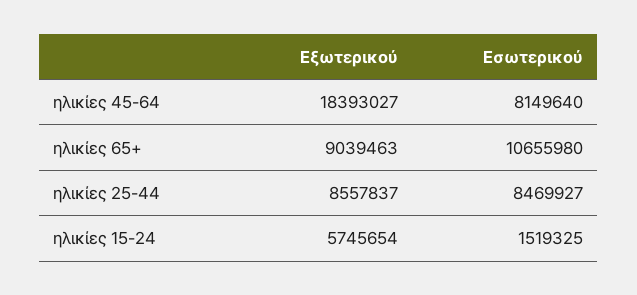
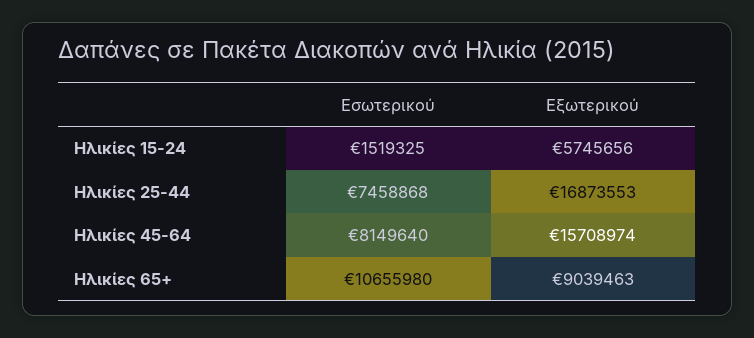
  {
    "Εξωτερικού": {
-     "ηλικίες 45-64": 18393027,
+     "ηλικίες 45-64": 15708974,
      "ηλικίες 65+": 9039463,
-     "ηλικίες 25-44": 8557837,
+     "ηλικίες 25-44": 16873553,
-     "ηλικίες 15-24": 5745654
+     "ηλικίες 15-24": 5745656
    },
    "Εσωτερικού": {
      "ηλικίες 45-64": 8149640,
      "ηλικίες 65+": 10655980,
-     "ηλικίες 25-44": 8469927,
+     "ηλικίες 25-44": 7458868,
      "ηλικίες 15-24": 1519325
    }
  }

